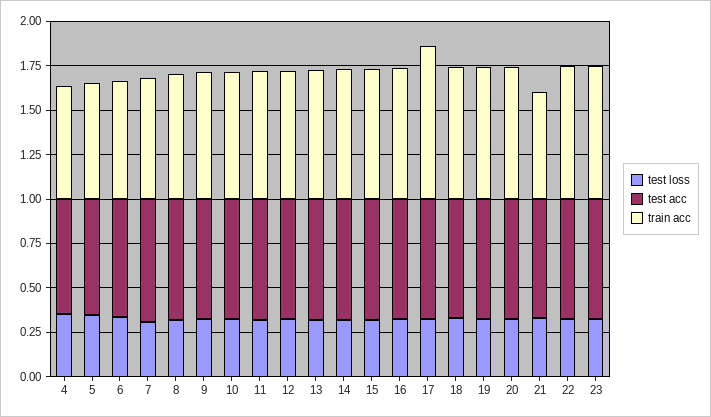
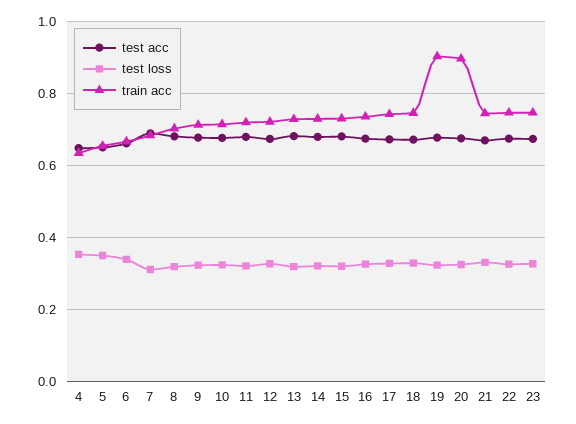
  {
    "test loss": {
      "4": 0.36,
      "5": 0.36,
      "6": 0.34,
      "7": 0.32,
      "8": 0.32,
      "9": 0.32,
      "10": 0.32,
      "11": 0.32,
      "12": 0.32,
      "13": 0.32,
      "14": 0.32,
      "15": 0.32,
      "16": 0.32,
      "17": 0.32,
      "18": 0.32,
      "19": 0.32,
      "20": 0.32,
      "21": 0.34,
      "22": 0.32,
      "23": 0.32
    },
    "test acc": {
      "4": 0.64,
      "5": 0.66,
      "6": 0.66,
      "7": 0.68,
      "8": 0.68,
      "9": 0.68,
      "10": 0.68,
      "11": 0.68,
      "12": 0.68,
      "13": 0.68,
      "14": 0.68,
      "15": 0.68,
      "16": 0.68,
      "17": 0.68,
      "18": 0.68,
      "19": 0.68,
      "20": 0.68,
      "21": 0.66,
      "22": 0.68,
      "23": 0.68
    },
    "train acc": {
      "4": 0.64,
      "5": 0.66,
      "6": 0.66,
      "7": 0.68,
      "8": 0.7,
      "9": 0.72,
      "10": 0.72,
      "11": 0.72,
      "12": 0.72,
      "13": 0.72,
      "14": 0.72,
      "15": 0.74,
      "16": 0.74,
-     "17": 0.85,
+     "17": 0.74,
      "18": 0.74,
-     "19": 0.75,
+     "19": 0.9,
-     "20": 0.75,
+     "20": 0.9,
-     "21": 0.6,
+     "21": 0.74,
      "22": 0.74,
      "23": 0.74
    }
  }

